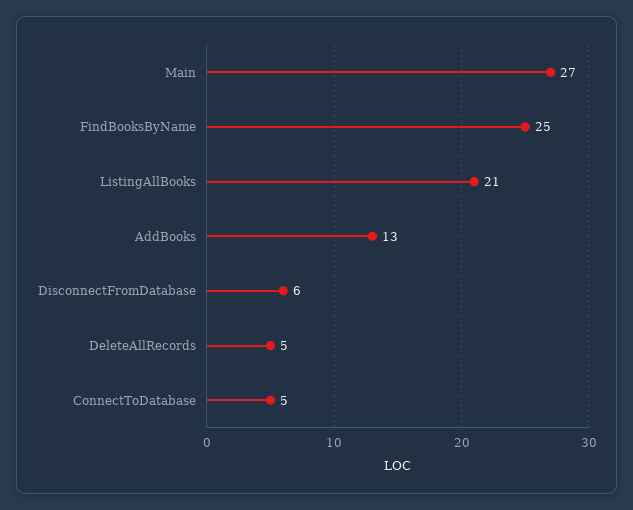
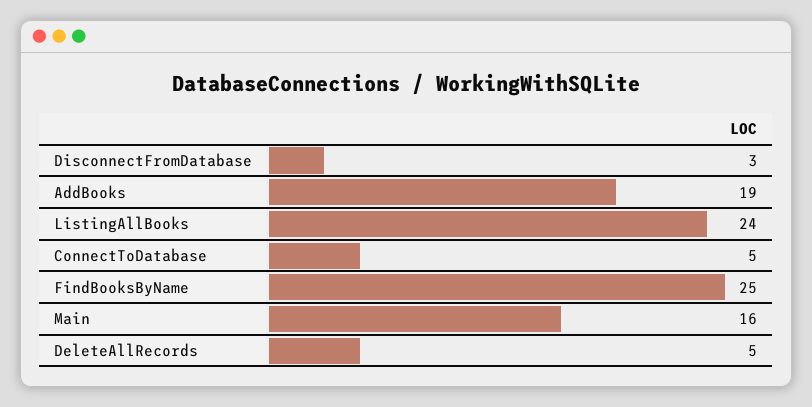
  {
-   "Main": 27,
+   "Main": 16,
    "FindBooksByName": 25,
-   "ListingAllBooks": 21,
+   "ListingAllBooks": 24,
-   "AddBooks": 13,
+   "AddBooks": 19,
-   "DisconnectFromDatabase": 6,
+   "DisconnectFromDatabase": 3,
    "DeleteAllRecords": 5,
    "ConnectToDatabase": 5
  }

